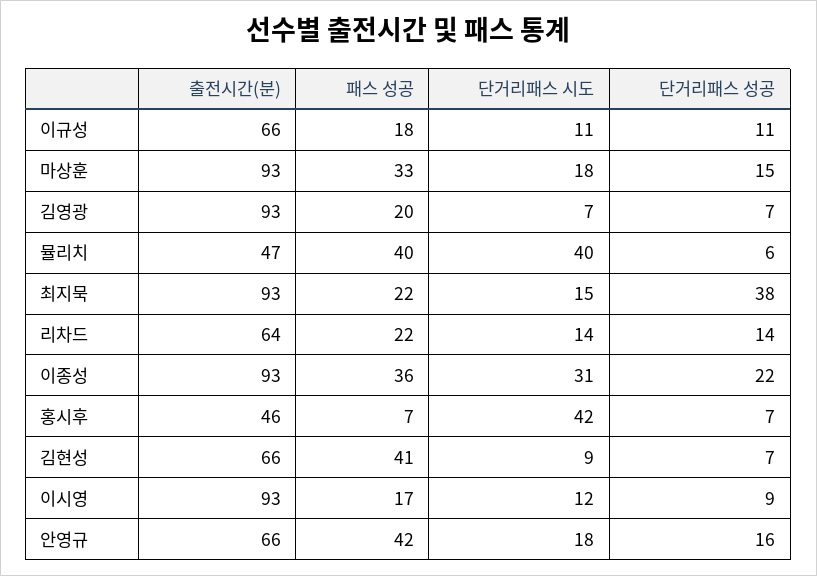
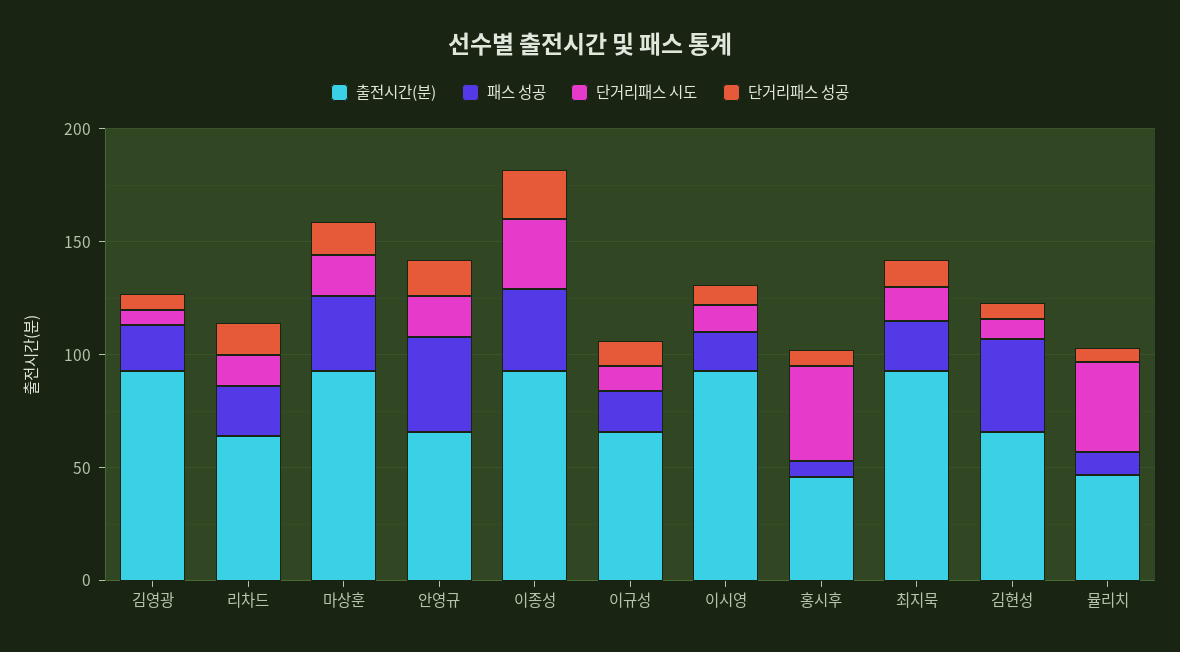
  {
    "출전시간(분)": {
      "이규성": 66,
      "마상훈": 93,
      "김영광": 93,
      "뮬리치": 47,
      "최지묵": 93,
      "리차드": 64,
      "이종성": 93,
      "홍시후": 46,
      "김현성": 66,
      "이시영": 93,
      "안영규": 66
    },
    "패스 성공": {
      "이규성": 18,
      "마상훈": 33,
      "김영광": 20,
-     "뮬리치": 40,
+     "뮬리치": 10,
      "최지묵": 22,
      "리차드": 22,
      "이종성": 36,
      "홍시후": 7,
      "김현성": 41,
      "이시영": 17,
      "안영규": 42
    },
    "단거리패스 시도": {
      "이규성": 11,
      "마상훈": 18,
      "김영광": 7,
      "뮬리치": 40,
      "최지묵": 15,
      "리차드": 14,
      "이종성": 31,
      "홍시후": 42,
      "김현성": 9,
      "이시영": 12,
      "안영규": 18
    },
    "단거리패스 성공": {
      "이규성": 11,
      "마상훈": 15,
      "김영광": 7,
      "뮬리치": 6,
-     "최지묵": 38,
+     "최지묵": 10,
      "리차드": 14,
      "이종성": 22,
      "홍시후": 7,
      "김현성": 7,
      "이시영": 9,
      "안영규": 16
    }
  }

